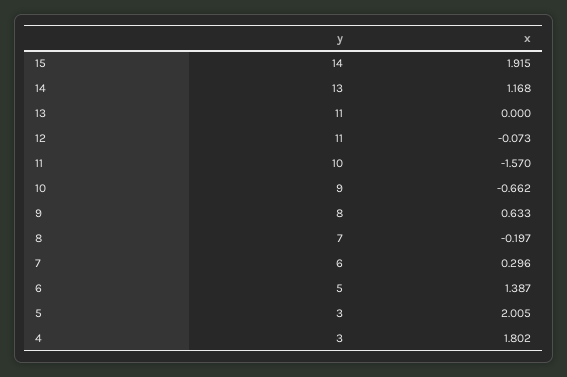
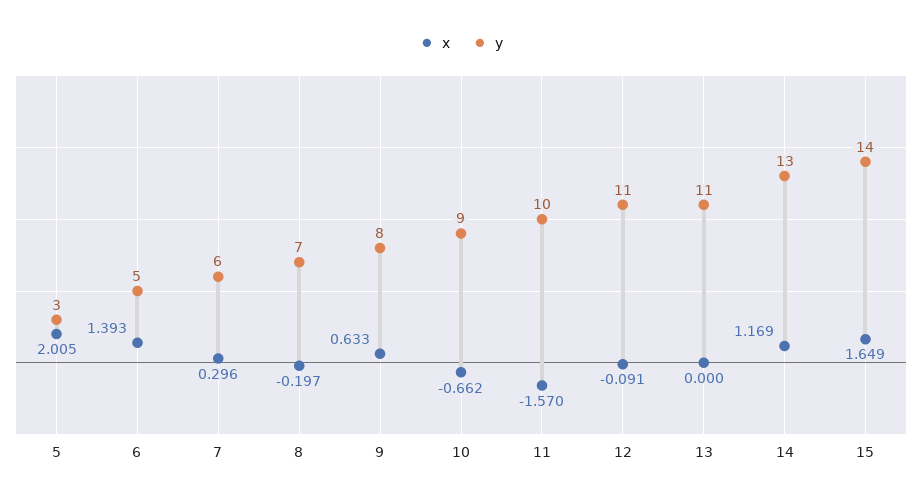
  {
    "y": {
      "15": 14,
      "14": 13,
      "13": 11,
      "12": 11,
      "11": 10,
      "10": 9,
      "9": 8,
      "8": 7,
      "7": 6,
      "6": 5,
-     "5": 3,
+     "5": 3
-     "4": 3
    },
    "x": {
-     "15": 1.915,
+     "15": 1.649,
-     "14": 1.168,
+     "14": 1.169,
      "13": 0,
-     "12": -0.073,
+     "12": -0.091,
      "11": -1.57,
      "10": -0.662,
      "9": 0.633,
      "8": -0.197,
      "7": 0.296,
-     "6": 1.387,
+     "6": 1.393,
-     "5": 2.005,
+     "5": 2.005
-     "4": 1.802
    }
  }

